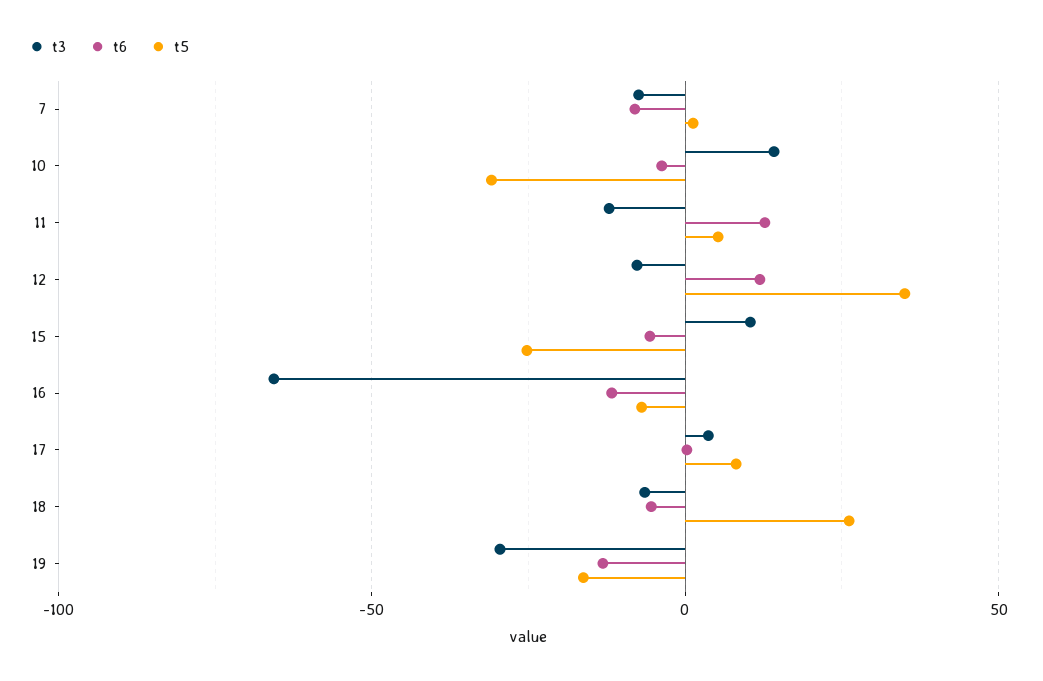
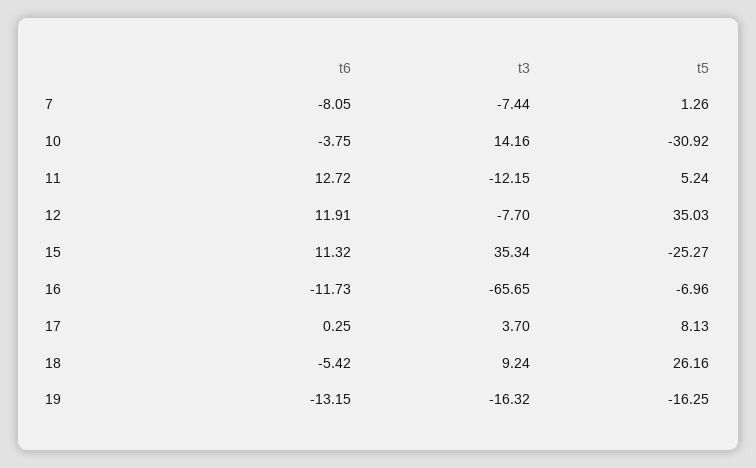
  {
    "t3": {
      "7": -7.44,
      "10": 14.16,
      "11": -12.15,
      "12": -7.7,
-     "15": 10,
+     "15": 35.34,
      "16": -65.65,
      "17": 3.7,
-     "18": -5,
+     "18": 9.24,
-     "19": -30
+     "19": -16.32
    },
    "t6": {
      "7": -8.05,
      "10": -3.75,
      "11": 12.72,
      "12": 11.91,
-     "15": -5,
+     "15": 11.32,
      "16": -11.73,
      "17": 0.25,
      "18": -5.42,
      "19": -13.15
    },
    "t5": {
      "7": 1.26,
      "10": -30.92,
      "11": 5.24,
      "12": 35.03,
      "15": -25.27,
      "16": -6.96,
      "17": 8.13,
      "18": 26.16,
      "19": -16.25
    }
  }

